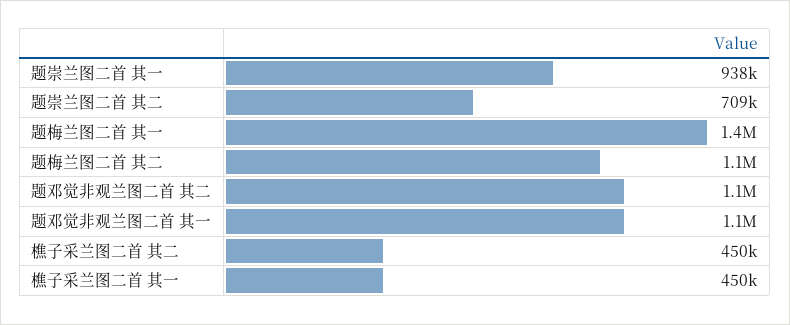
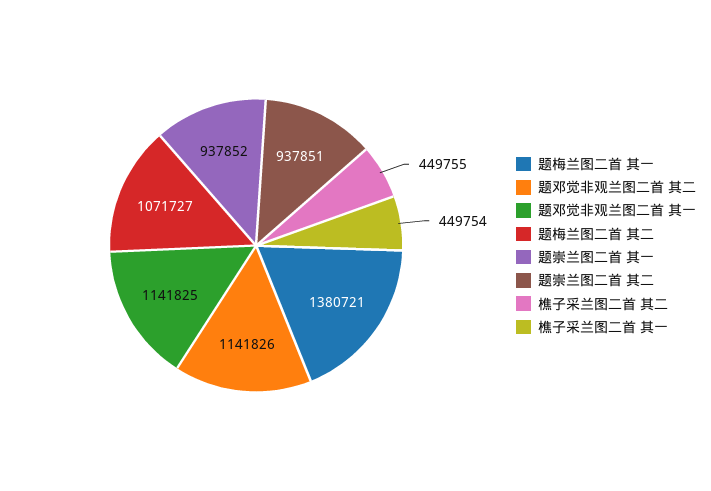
  {
    "题崇兰图二首 其一": 937852,
-   "题崇兰图二首 其二": 709000,
+   "题崇兰图二首 其二": 937851,
    "题梅兰图二首 其一": 1380721,
    "题梅兰图二首 其二": 1071727,
    "题邓觉非观兰图二首 其二": 1141826,
    "题邓觉非观兰图二首 其一": 1141825,
    "樵子采兰图二首 其二": 449755,
    "樵子采兰图二首 其一": 449754
  }

